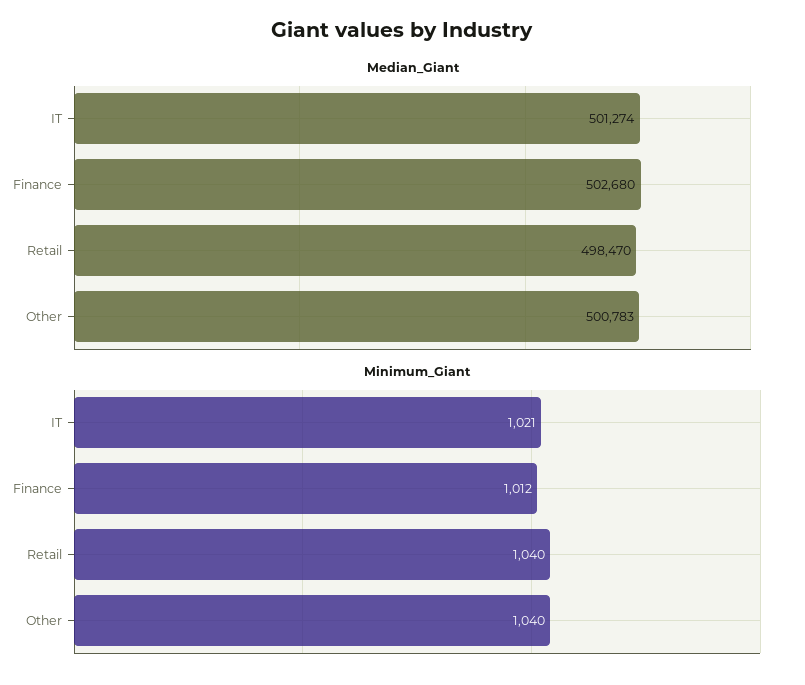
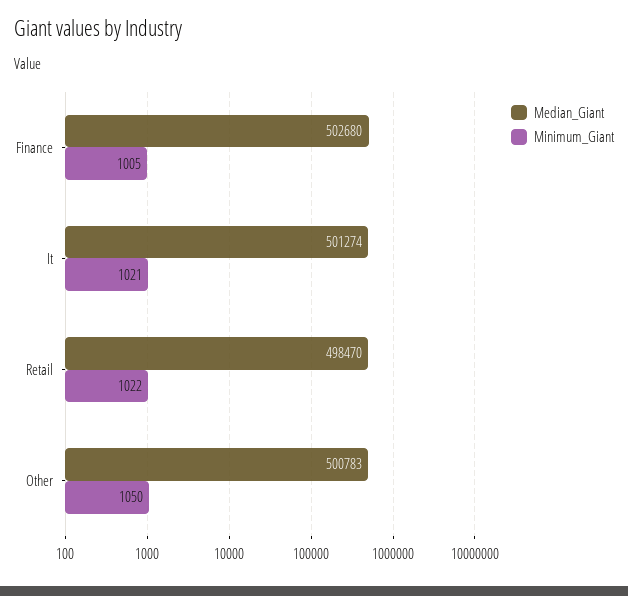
  {
    "Median_Giant": {
      "IT": 501274,
      "Finance": 502680,
      "Retail": 498470,
      "Other": 500783
    },
    "Minimum_Giant": {
      "IT": 1021,
-     "Finance": 1012,
+     "Finance": 1005,
-     "Retail": 1040,
+     "Retail": 1022,
-     "Other": 1040
+     "Other": 1050
    }
  }

